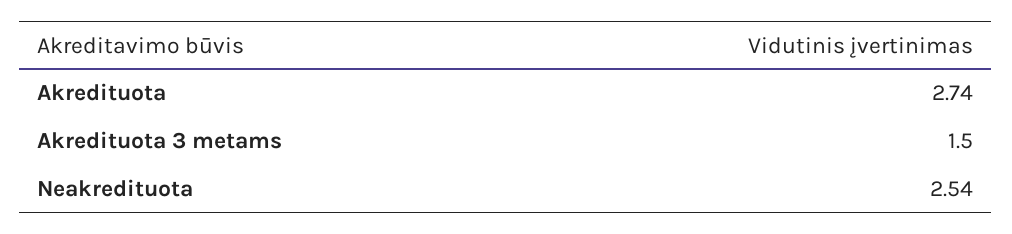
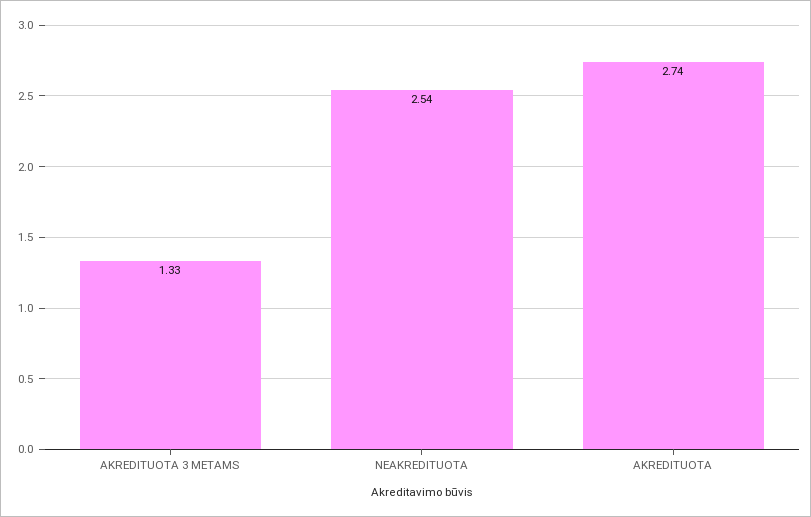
  {
    "Akredituota": 2.74,
-   "Akredituota 3 metams": 1.5,
+   "Akredituota 3 metams": 1.33,
    "Neakredituota": 2.54
  }

